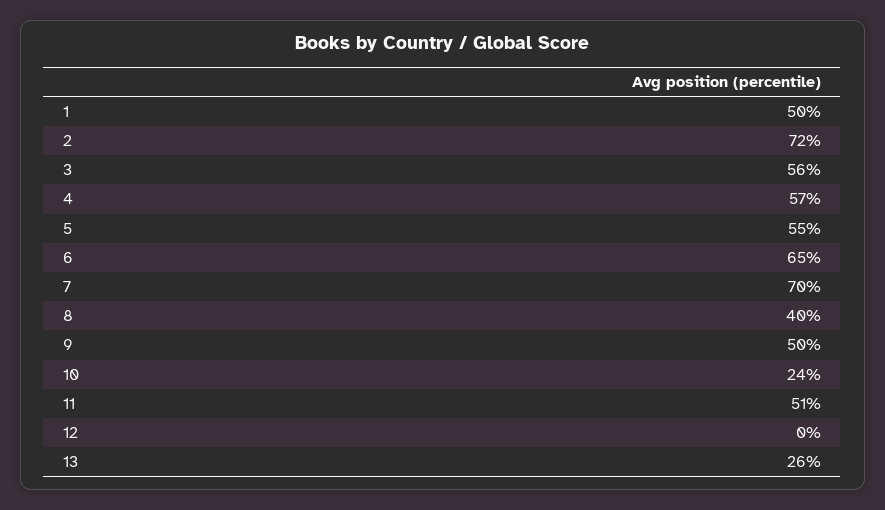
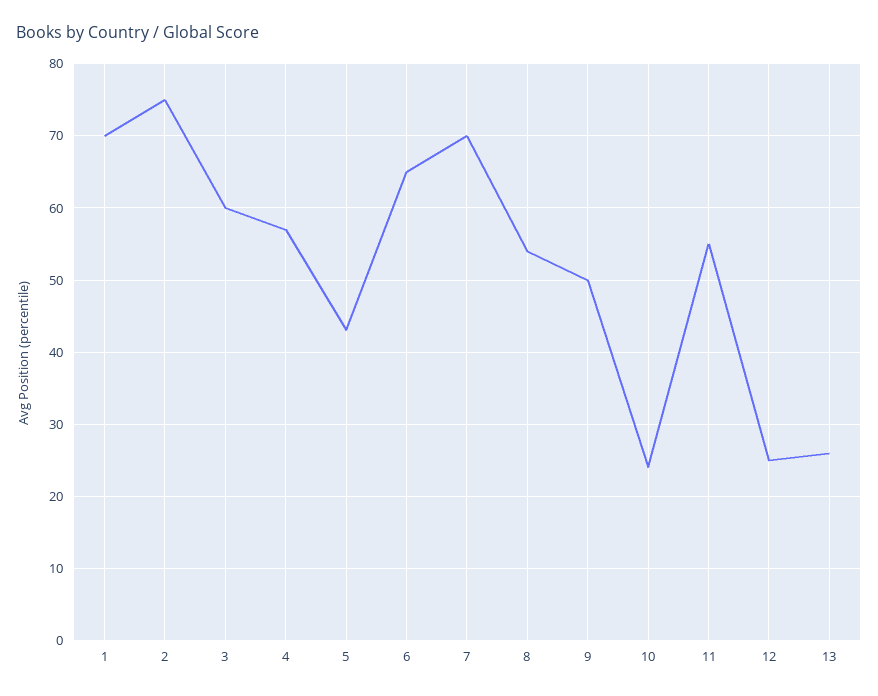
  {
-   "1": 50,
+   "1": 70,
-   "2": 72,
+   "2": 75,
-   "3": 56,
+   "3": 60,
    "4": 57,
-   "5": 55,
+   "5": 43,
    "6": 65,
    "7": 70,
-   "8": 40,
+   "8": 54,
    "9": 50,
    "10": 24,
-   "11": 51,
+   "11": 55,
-   "12": 0,
+   "12": 25,
    "13": 26
  }

